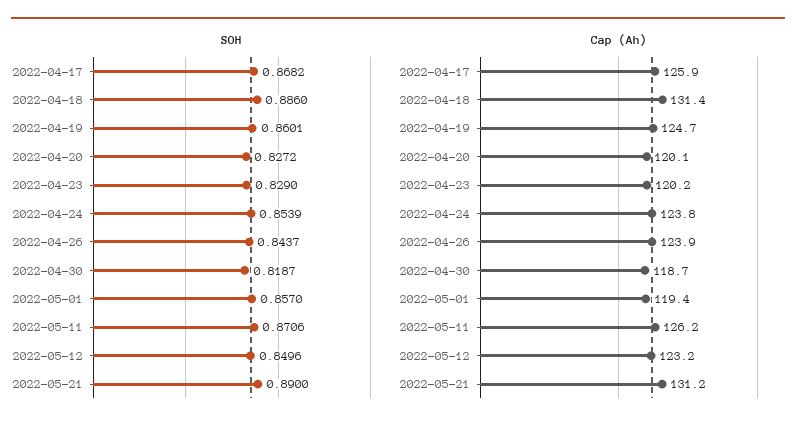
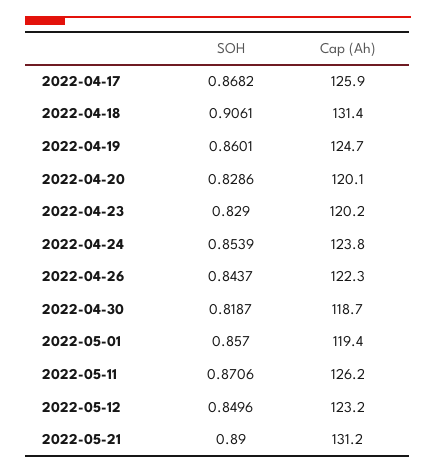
  {
    "SOH": {
      "2022-04-17": 0.8682,
-     "2022-04-18": 0.886,
+     "2022-04-18": 0.9061,
      "2022-04-19": 0.8601,
-     "2022-04-20": 0.8272,
+     "2022-04-20": 0.8286,
      "2022-04-23": 0.829,
      "2022-04-24": 0.8539,
      "2022-04-26": 0.8437,
      "2022-04-30": 0.8187,
      "2022-05-01": 0.857,
      "2022-05-11": 0.8706,
      "2022-05-12": 0.8496,
      "2022-05-21": 0.89
    },
    "Cap (Ah)": {
      "2022-04-17": 125.9,
      "2022-04-18": 131.4,
      "2022-04-19": 124.7,
      "2022-04-20": 120.1,
      "2022-04-23": 120.2,
      "2022-04-24": 123.8,
-     "2022-04-26": 123.9,
+     "2022-04-26": 122.3,
      "2022-04-30": 118.7,
      "2022-05-01": 119.4,
      "2022-05-11": 126.2,
      "2022-05-12": 123.2,
      "2022-05-21": 131.2
    }
  }

